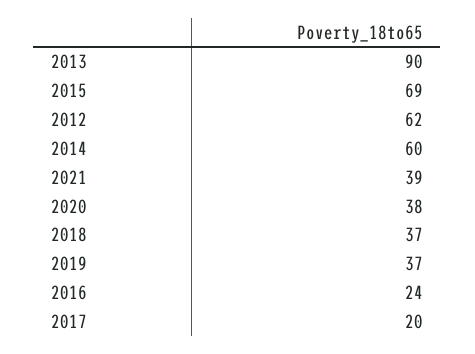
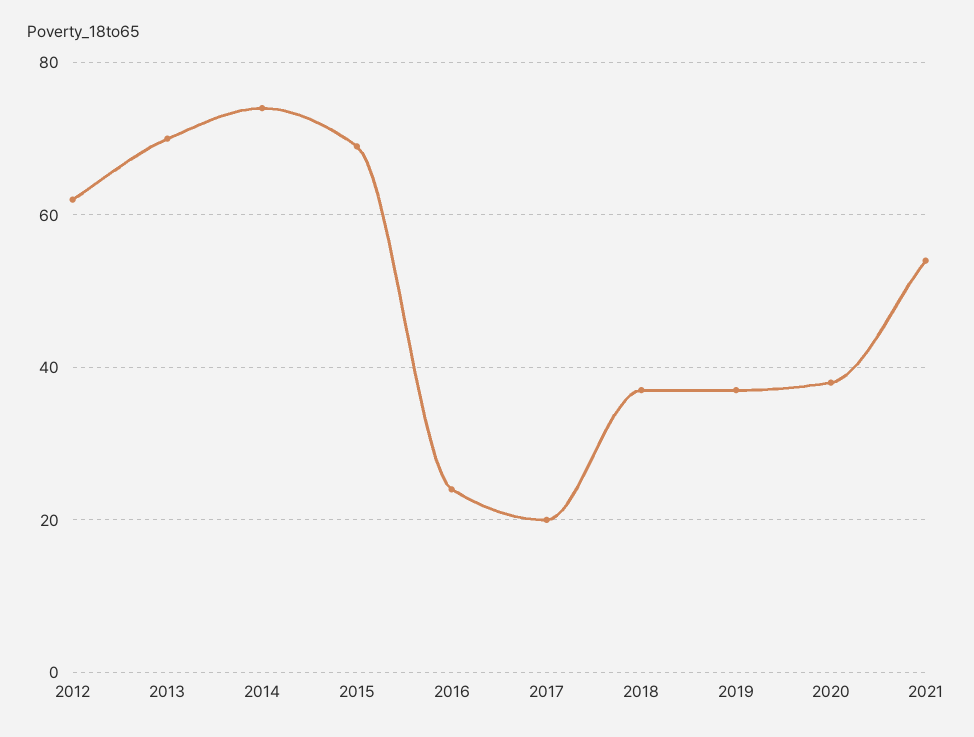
  {
-   "2013": 90,
+   "2013": 70,
    "2015": 69,
    "2012": 62,
-   "2014": 60,
+   "2014": 75,
-   "2021": 39,
+   "2021": 55,
    "2020": 38,
    "2018": 37,
    "2019": 37,
    "2016": 24,
    "2017": 20
  }

